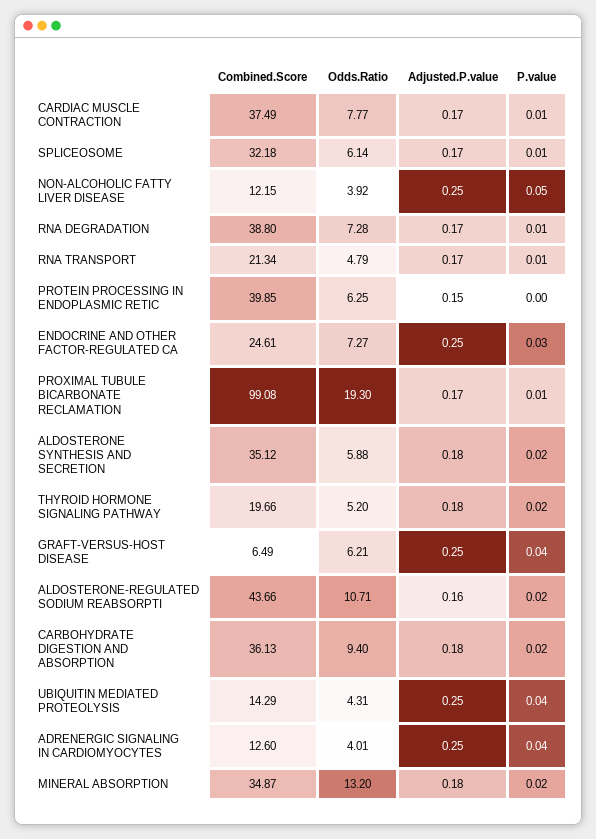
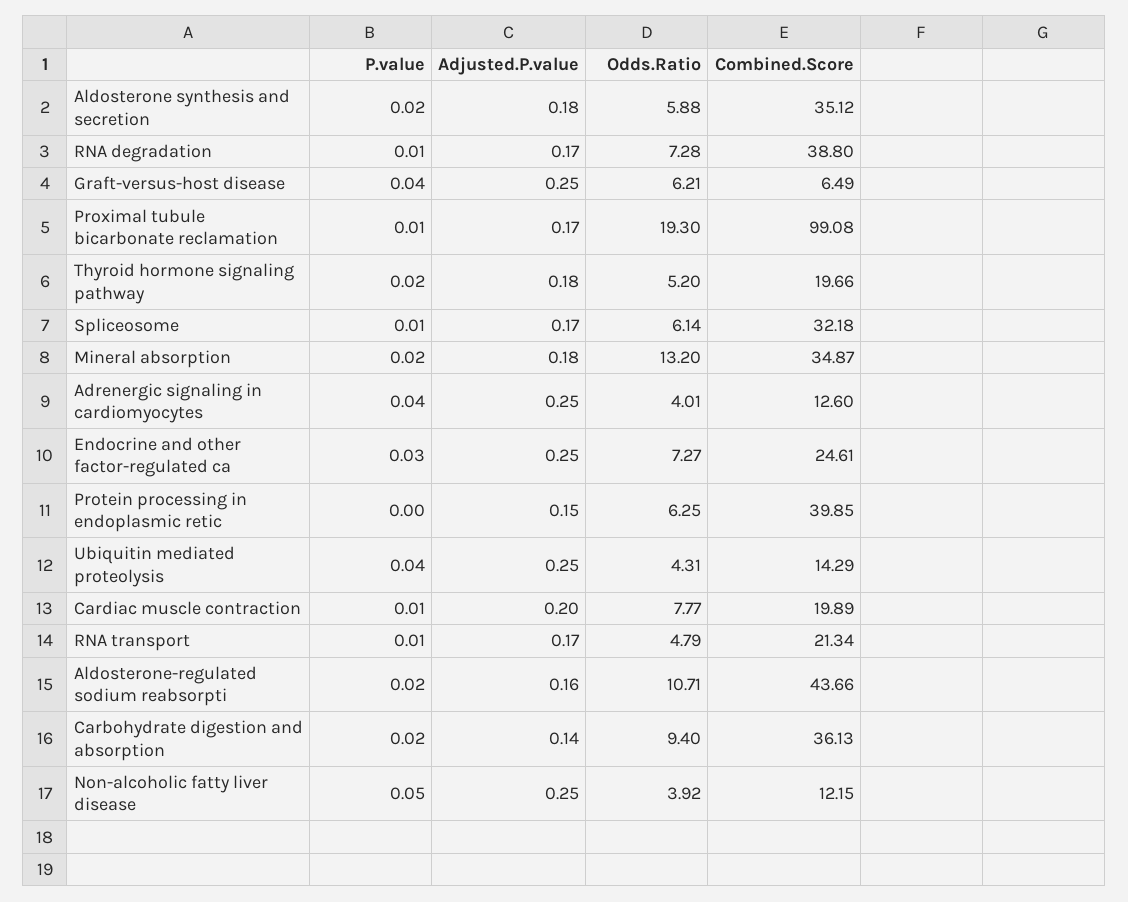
  {
    "Combined.Score": {
-     "CARDIAC MUSCLE CONTRACTION": 37.49,
+     "CARDIAC MUSCLE CONTRACTION": 19.89,
      "SPLICEOSOME": 32.18,
      "NON-ALCOHOLIC FATTY LIVER DISEASE": 12.15,
      "RNA DEGRADATION": 38.8,
      "RNA TRANSPORT": 21.34,
      "PROTEIN PROCESSING IN ENDOPLASMIC RETIC": 39.85,
      "ENDOCRINE AND OTHER FACTOR-REGULATED CA": 24.61,
      "PROXIMAL TUBULE BICARBONATE RECLAMATION": 99.08,
      "ALDOSTERONE SYNTHESIS AND SECRETION": 35.12,
      "THYROID HORMONE SIGNALING PATHWAY": 19.66,
      "GRAFT-VERSUS-HOST DISEASE": 6.49,
      "ALDOSTERONE-REGULATED SODIUM REABSORPTI": 43.66,
      "CARBOHYDRATE DIGESTION AND ABSORPTION": 36.13,
      "UBIQUITIN MEDIATED PROTEOLYSIS": 14.29,
      "ADRENERGIC SIGNALING IN CARDIOMYOCYTES": 12.6,
      "MINERAL ABSORPTION": 34.87
    },
    "Odds.Ratio": {
      "CARDIAC MUSCLE CONTRACTION": 7.77,
      "SPLICEOSOME": 6.14,
      "NON-ALCOHOLIC FATTY LIVER DISEASE": 3.92,
      "RNA DEGRADATION": 7.28,
      "RNA TRANSPORT": 4.79,
      "PROTEIN PROCESSING IN ENDOPLASMIC RETIC": 6.25,
      "ENDOCRINE AND OTHER FACTOR-REGULATED CA": 7.27,
      "PROXIMAL TUBULE BICARBONATE RECLAMATION": 19.3,
      "ALDOSTERONE SYNTHESIS AND SECRETION": 5.88,
      "THYROID HORMONE SIGNALING PATHWAY": 5.2,
      "GRAFT-VERSUS-HOST DISEASE": 6.21,
      "ALDOSTERONE-REGULATED SODIUM REABSORPTI": 10.71,
      "CARBOHYDRATE DIGESTION AND ABSORPTION": 9.4,
      "UBIQUITIN MEDIATED PROTEOLYSIS": 4.31,
      "ADRENERGIC SIGNALING IN CARDIOMYOCYTES": 4.01,
      "MINERAL ABSORPTION": 13.2
    },
    "Adjusted.P.value": {
-     "CARDIAC MUSCLE CONTRACTION": 0.17,
+     "CARDIAC MUSCLE CONTRACTION": 0.2,
      "SPLICEOSOME": 0.17,
      "NON-ALCOHOLIC FATTY LIVER DISEASE": 0.25,
      "RNA DEGRADATION": 0.17,
      "RNA TRANSPORT": 0.17,
      "PROTEIN PROCESSING IN ENDOPLASMIC RETIC": 0.15,
      "ENDOCRINE AND OTHER FACTOR-REGULATED CA": 0.25,
      "PROXIMAL TUBULE BICARBONATE RECLAMATION": 0.17,
      "ALDOSTERONE SYNTHESIS AND SECRETION": 0.18,
      "THYROID HORMONE SIGNALING PATHWAY": 0.18,
      "GRAFT-VERSUS-HOST DISEASE": 0.25,
      "ALDOSTERONE-REGULATED SODIUM REABSORPTI": 0.16,
-     "CARBOHYDRATE DIGESTION AND ABSORPTION": 0.18,
+     "CARBOHYDRATE DIGESTION AND ABSORPTION": 0.14,
      "UBIQUITIN MEDIATED PROTEOLYSIS": 0.25,
      "ADRENERGIC SIGNALING IN CARDIOMYOCYTES": 0.25,
      "MINERAL ABSORPTION": 0.18
    },
    "P.value": {
      "CARDIAC MUSCLE CONTRACTION": 0.01,
      "SPLICEOSOME": 0.01,
      "NON-ALCOHOLIC FATTY LIVER DISEASE": 0.05,
      "RNA DEGRADATION": 0.01,
      "RNA TRANSPORT": 0.01,
      "PROTEIN PROCESSING IN ENDOPLASMIC RETIC": 0,
      "ENDOCRINE AND OTHER FACTOR-REGULATED CA": 0.03,
      "PROXIMAL TUBULE BICARBONATE RECLAMATION": 0.01,
      "ALDOSTERONE SYNTHESIS AND SECRETION": 0.02,
      "THYROID HORMONE SIGNALING PATHWAY": 0.02,
      "GRAFT-VERSUS-HOST DISEASE": 0.04,
      "ALDOSTERONE-REGULATED SODIUM REABSORPTI": 0.02,
      "CARBOHYDRATE DIGESTION AND ABSORPTION": 0.02,
      "UBIQUITIN MEDIATED PROTEOLYSIS": 0.04,
      "ADRENERGIC SIGNALING IN CARDIOMYOCYTES": 0.04,
      "MINERAL ABSORPTION": 0.02
    }
  }

